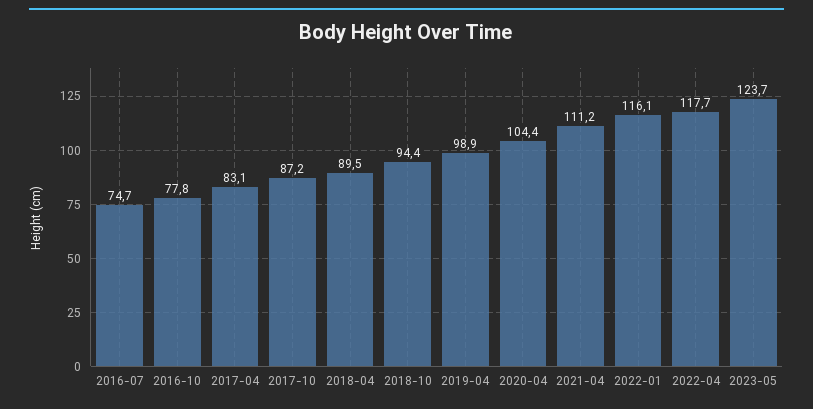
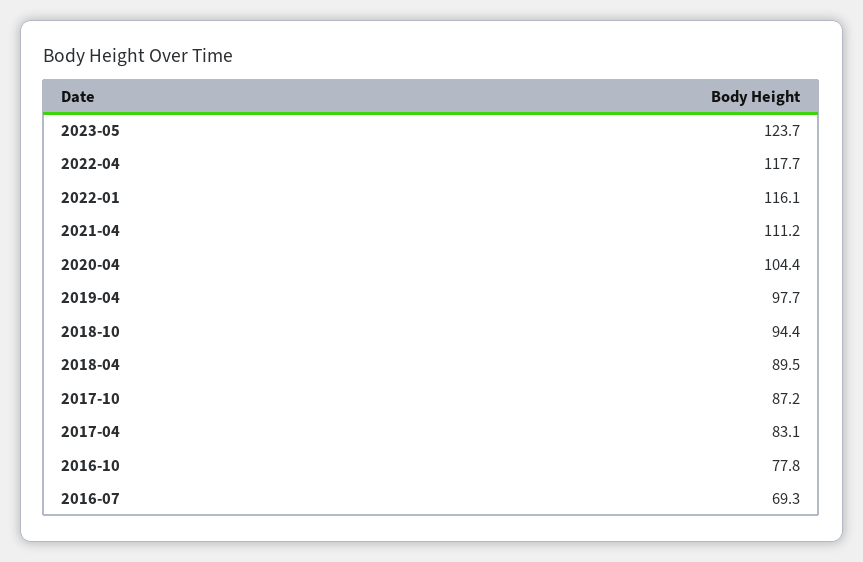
  {
-   "2016-07": 74.7,
+   "2016-07": 69.3,
    "2016-10": 77.8,
    "2017-04": 83.1,
    "2017-10": 87.2,
    "2018-04": 89.5,
    "2018-10": 94.4,
-   "2019-04": 98.9,
+   "2019-04": 97.7,
    "2020-04": 104.4,
    "2021-04": 111.2,
    "2022-01": 116.1,
    "2022-04": 117.7,
    "2023-05": 123.7
  }

